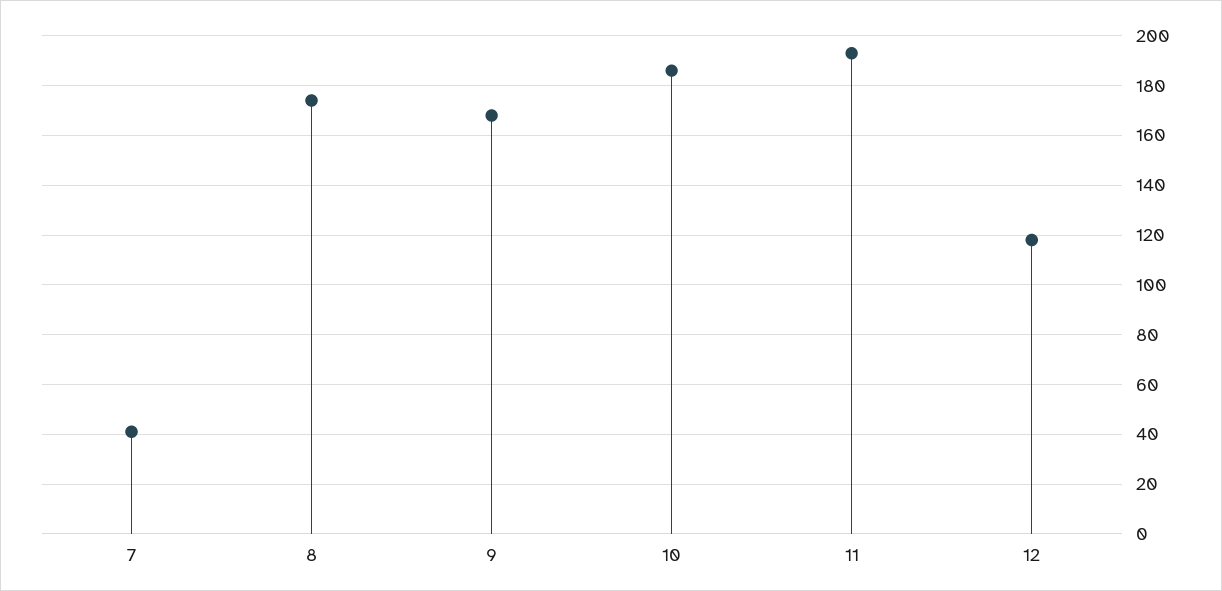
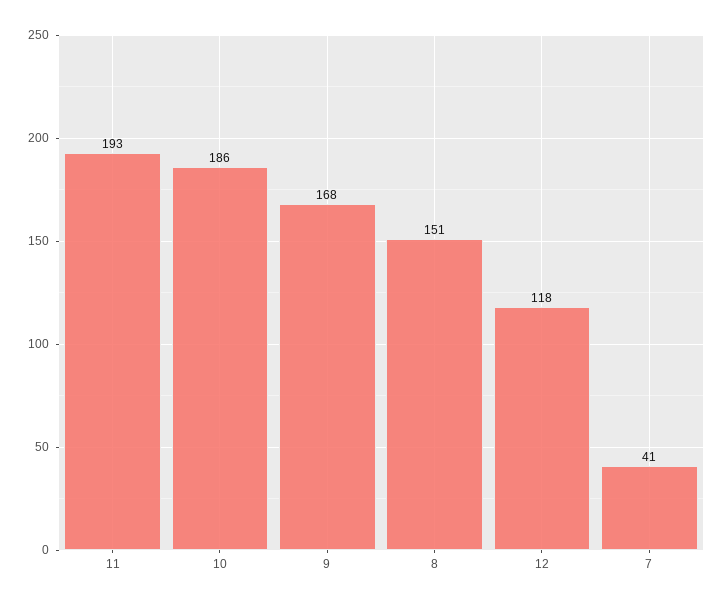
  {
    "7": 41,
-   "8": 175,
+   "8": 151,
    "9": 168,
    "10": 186,
    "11": 193,
    "12": 118
  }

